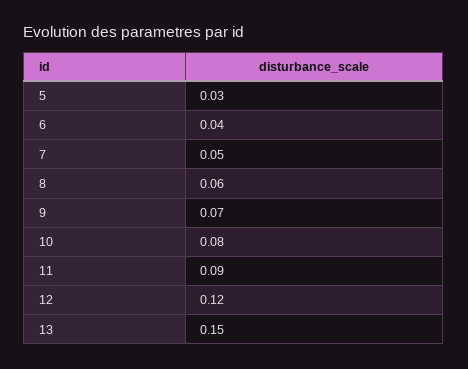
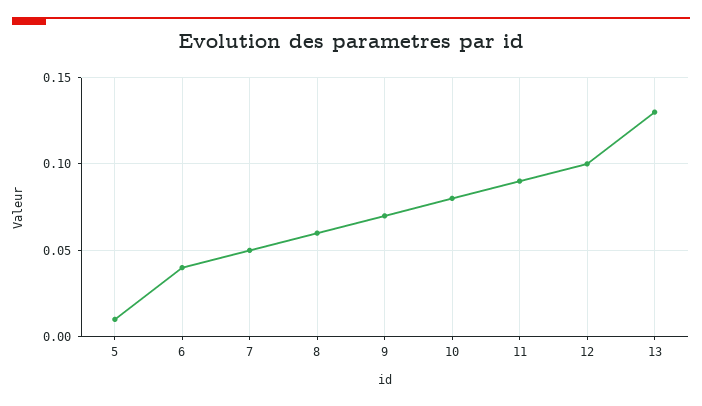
  {
-   "5": 0.03,
+   "5": 0.01,
    "6": 0.04,
    "7": 0.05,
    "8": 0.06,
    "9": 0.07,
    "10": 0.08,
    "11": 0.09,
-   "12": 0.12,
+   "12": 0.1,
-   "13": 0.15
+   "13": 0.13
  }

